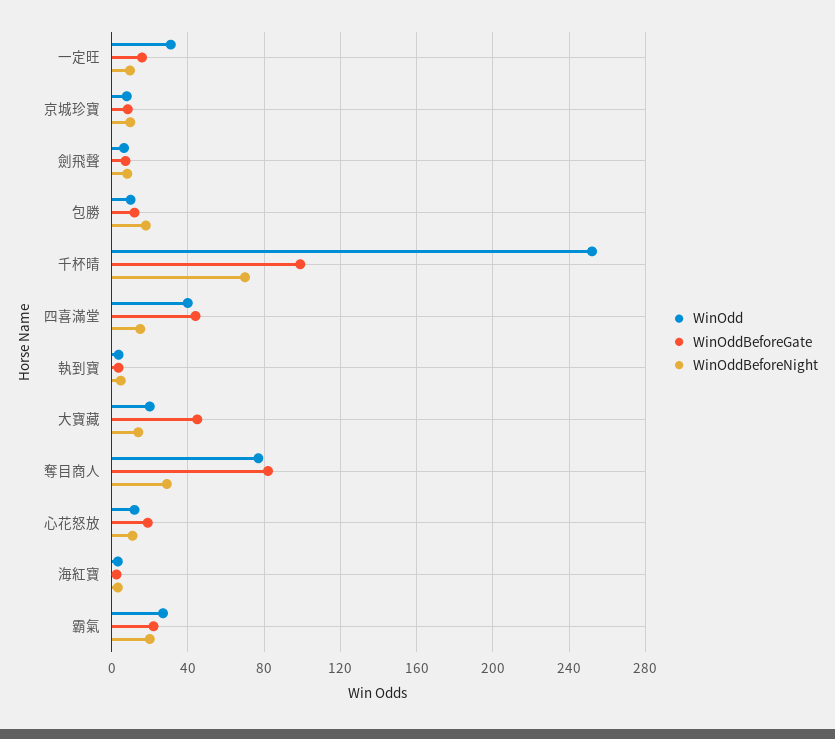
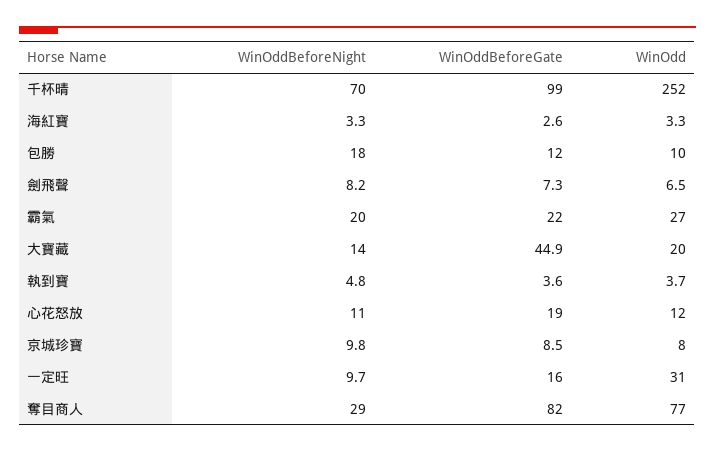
  {
    "WinOdd": {
      "一定旺": 31,
      "京城珍寶": 8,
      "劍飛聲": 6.5,
      "包勝": 10,
      "千杯晴": 252,
-     "四喜滿堂": 40,
      "執到寶": 3.7,
      "大寶藏": 20,
      "奪目商人": 77,
      "心花怒放": 12,
      "海紅寶": 3.3,
      "霸氣": 27
    },
    "WinOddBeforeGate": {
      "一定旺": 16,
      "京城珍寶": 8.5,
      "劍飛聲": 7.3,
      "包勝": 12,
      "千杯晴": 99,
-     "四喜滿堂": 45,
      "執到寶": 3.6,
      "大寶藏": 44.9,
      "奪目商人": 82,
      "心花怒放": 19,
      "海紅寶": 2.6,
      "霸氣": 22
    },
    "WinOddBeforeNight": {
      "一定旺": 9.7,
      "京城珍寶": 9.8,
      "劍飛聲": 8.2,
      "包勝": 18,
      "千杯晴": 70,
-     "四喜滿堂": 15,
      "執到寶": 4.8,
      "大寶藏": 14,
      "奪目商人": 29,
      "心花怒放": 11,
      "海紅寶": 3.3,
      "霸氣": 20
    }
  }

